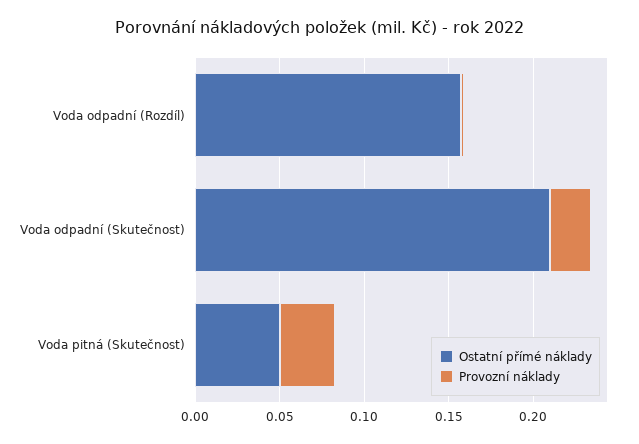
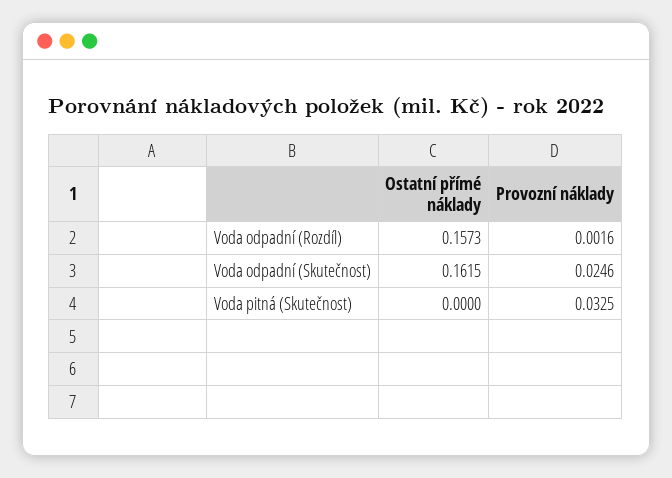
  {
    "Ostatní přímé náklady": {
      "Voda odpadní (Rozdíl)": 0.1573,
-     "Voda odpadní (Skutečnost)": 0.21,
+     "Voda odpadní (Skutečnost)": 0.1615,
-     "Voda pitná (Skutečnost)": 0.05
+     "Voda pitná (Skutečnost)": 0
    },
    "Provozní náklady": {
      "Voda odpadní (Rozdíl)": 0.0016,
      "Voda odpadní (Skutečnost)": 0.0246,
      "Voda pitná (Skutečnost)": 0.0325
    }
  }

